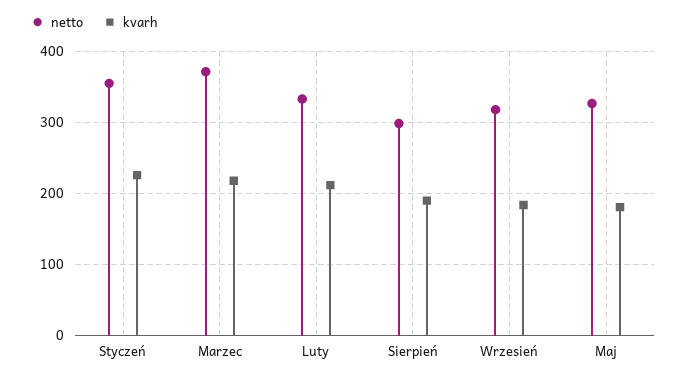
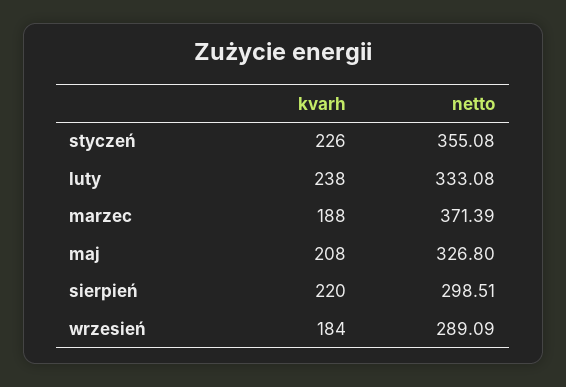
  {
    "netto": {
      "Styczeń": 355.08,
      "Marzec": 371.39,
      "Luty": 333.08,
      "Sierpień": 298.51,
-     "Wrzesień": 320,
+     "Wrzesień": 289.09,
      "Maj": 326.8
    },
    "kvarh": {
      "Styczeń": 226,
-     "Marzec": 220,
+     "Marzec": 188,
-     "Luty": 210,
+     "Luty": 238,
-     "Sierpień": 190,
+     "Sierpień": 220,
      "Wrzesień": 184,
-     "Maj": 180
+     "Maj": 208
    }
  }

